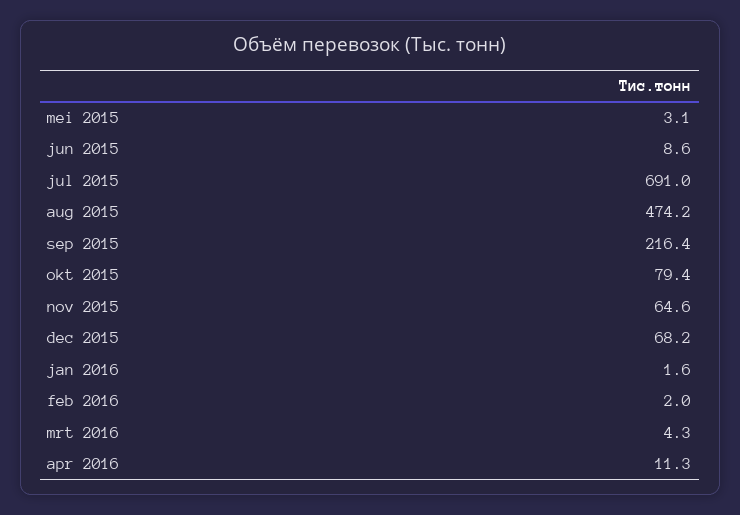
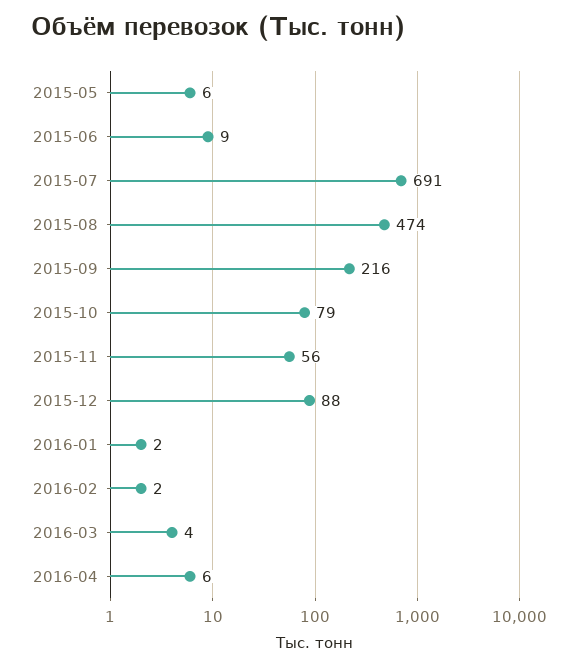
  {
-   "mei 2015": 3.1,
+   "mei 2015": 6,
    "jun 2015": 8.6,
    "jul 2015": 691,
    "aug 2015": 474.2,
    "sep 2015": 216.4,
    "okt 2015": 79.4,
-   "nov 2015": 64.6,
+   "nov 2015": 56,
-   "dec 2015": 68.2,
+   "dec 2015": 88,
    "jan 2016": 1.6,
    "feb 2016": 2,
    "mrt 2016": 4.3,
-   "apr 2016": 11.3
+   "apr 2016": 6
  }

